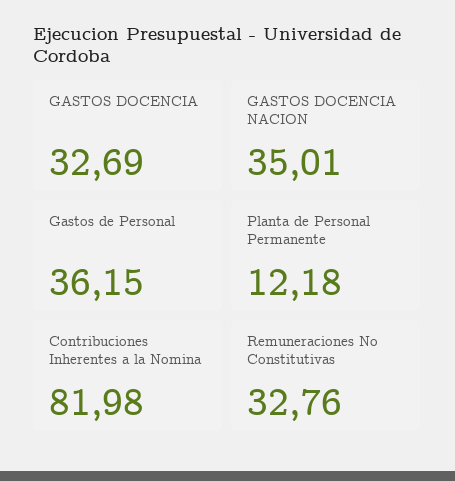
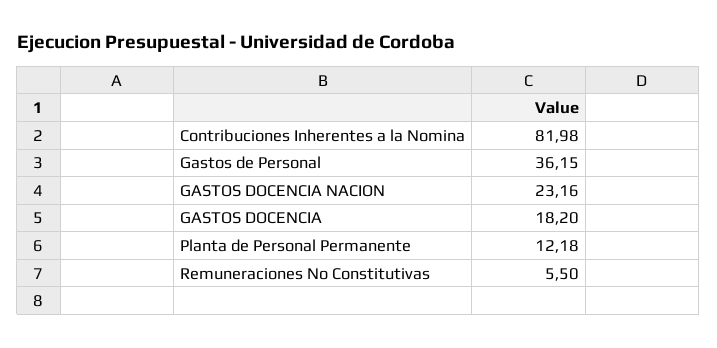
  {
-   "GASTOS DOCENCIA": 32.69,
+   "GASTOS DOCENCIA": 18.2,
-   "GASTOS DOCENCIA NACION": 35.01,
+   "GASTOS DOCENCIA NACION": 23.16,
    "Gastos de Personal": 36.15,
    "Planta de Personal Permanente": 12.18,
    "Contribuciones Inherentes a la Nomina": 81.98,
-   "Remuneraciones No Constitutivas": 32.76
+   "Remuneraciones No Constitutivas": 5.5
  }

